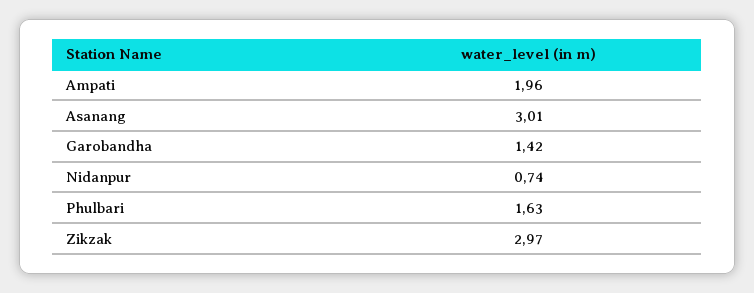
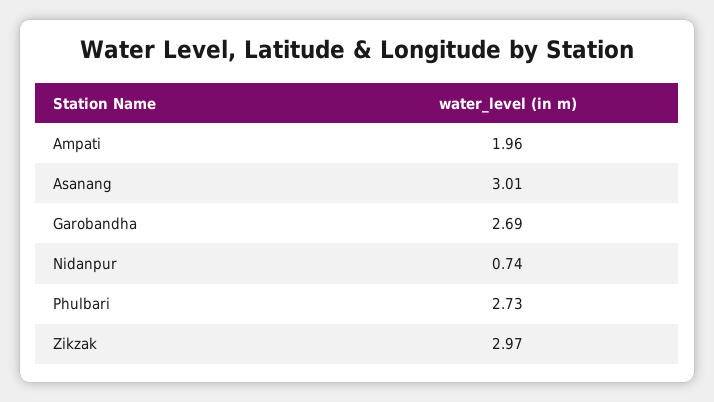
  {
    "Ampati": 1.96,
    "Asanang": 3.01,
-   "Garobandha": 1.42,
+   "Garobandha": 2.69,
    "Nidanpur": 0.74,
-   "Phulbari": 1.63,
+   "Phulbari": 2.73,
    "Zikzak": 2.97
  }

